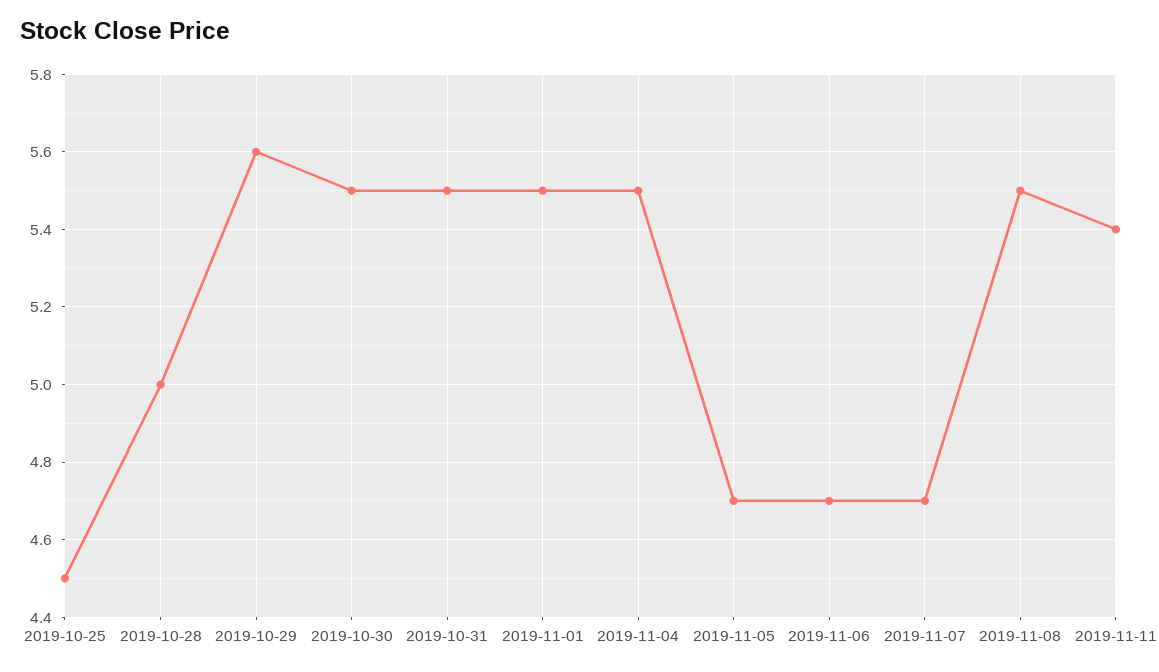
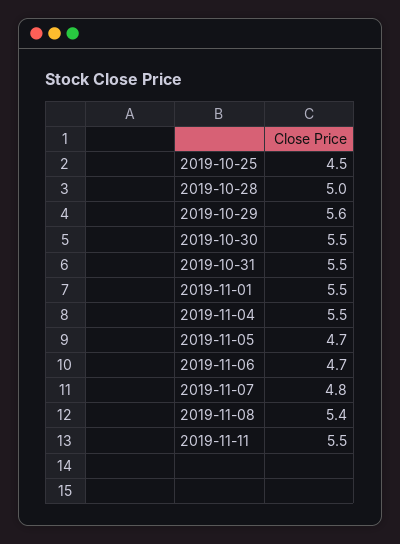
  {
    "2019-10-25": 4.5,
    "2019-10-28": 5,
    "2019-10-29": 5.6,
    "2019-10-30": 5.5,
    "2019-10-31": 5.5,
    "2019-11-01": 5.5,
    "2019-11-04": 5.5,
    "2019-11-05": 4.7,
    "2019-11-06": 4.7,
-   "2019-11-07": 4.7,
+   "2019-11-07": 4.8,
-   "2019-11-08": 5.5,
+   "2019-11-08": 5.4,
-   "2019-11-11": 5.4
+   "2019-11-11": 5.5
  }

